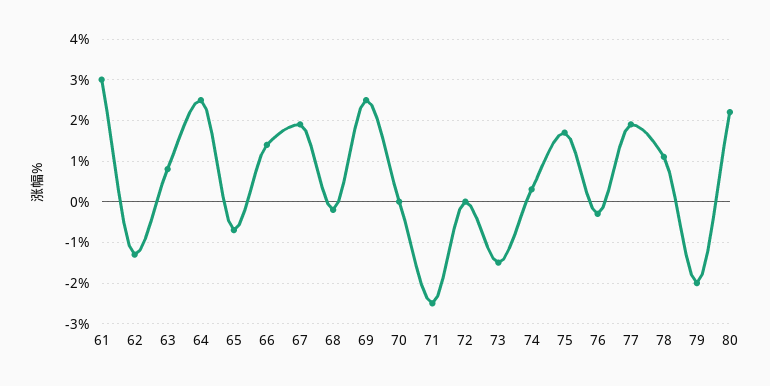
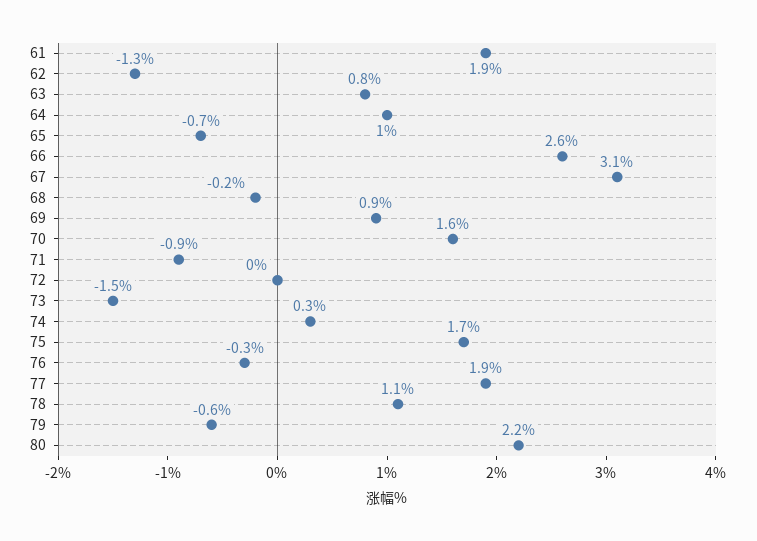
  {
-   "61": 3,
+   "61": 1.9,
    "62": -1.3,
    "63": 0.8,
-   "64": 2.5,
+   "64": 1,
    "65": -0.7,
-   "66": 1.5,
+   "66": 2.6,
-   "67": 2,
+   "67": 3.1,
    "68": -0.2,
-   "69": 2.5,
+   "69": 0.9,
-   "70": 0,
+   "70": 1.6,
-   "71": -2.5,
+   "71": -0.9,
    "72": 0,
    "73": -1.5,
    "74": 0.3,
    "75": 1.7,
    "76": -0.3,
    "77": 1.9,
    "78": 1.1,
-   "79": -2,
+   "79": -0.6,
    "80": 2.2
  }

